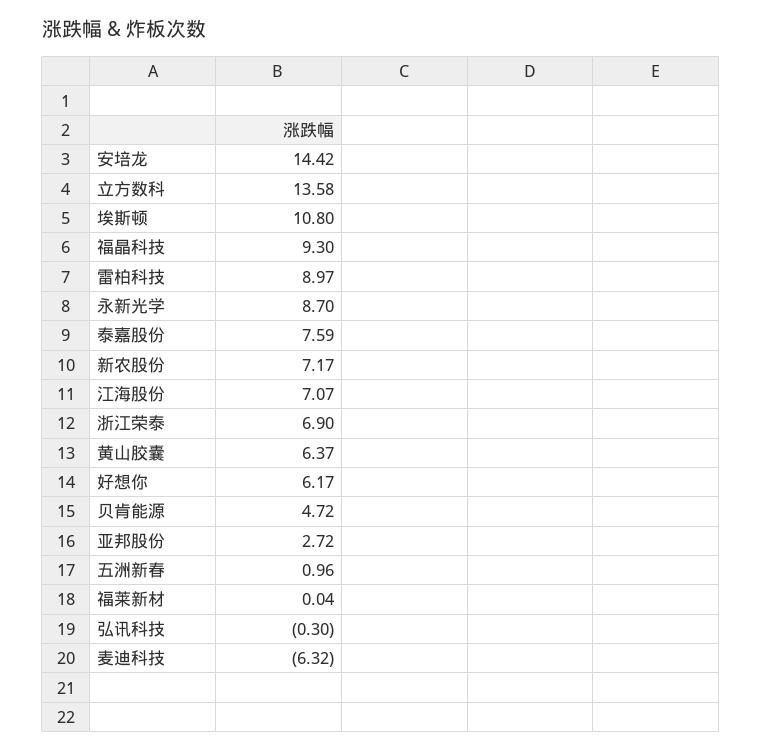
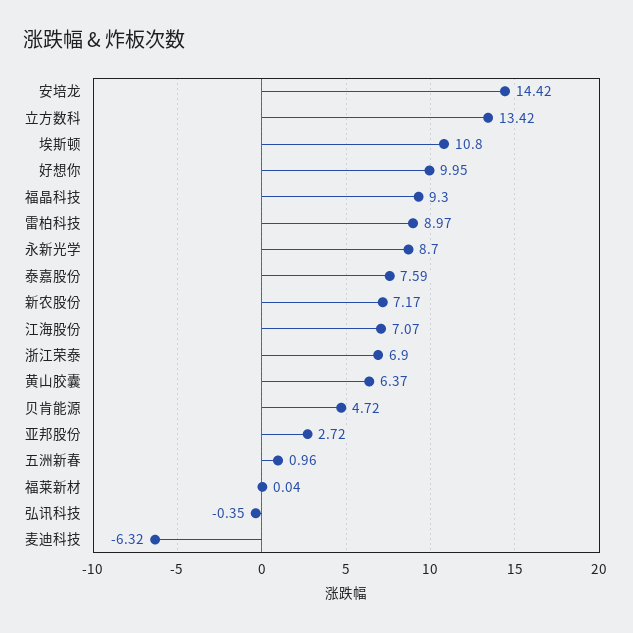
  {
    "安培龙": 14.42,
-   "立方数科": 13.58,
+   "立方数科": 13.42,
    "埃斯顿": 10.8,
    "福晶科技": 9.3,
    "雷柏科技": 8.97,
    "永新光学": 8.7,
    "泰嘉股份": 7.59,
    "新农股份": 7.17,
    "江海股份": 7.07,
    "浙江荣泰": 6.9,
    "黄山胶囊": 6.37,
-   "好想你": 6.17,
+   "好想你": 9.95,
    "贝肯能源": 4.72,
    "亚邦股份": 2.72,
    "五洲新春": 0.96,
    "福莱新材": 0.04,
-   "弘讯科技": -0.3,
+   "弘讯科技": -0.35,
    "麦迪科技": -6.32
  }

